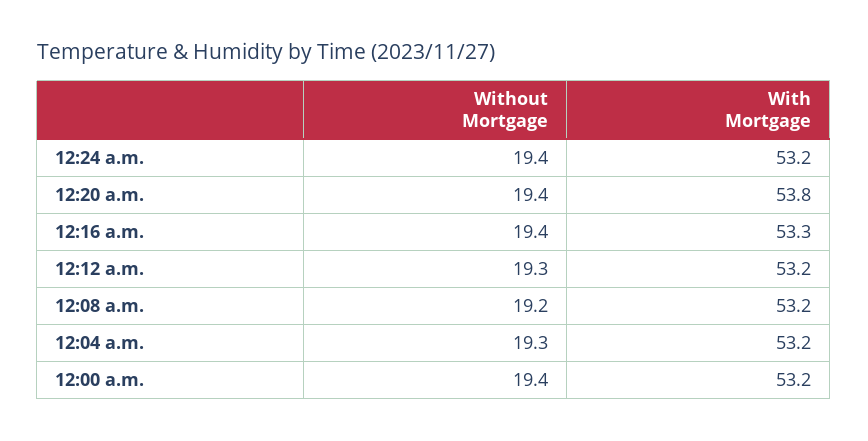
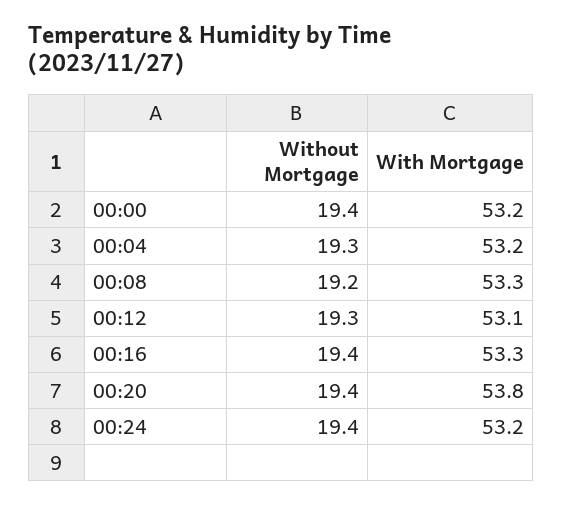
  {
    "Without Mortgage": {
      "12:24 a.m.": 19.4,
      "12:20 a.m.": 19.4,
      "12:16 a.m.": 19.4,
      "12:12 a.m.": 19.3,
      "12:08 a.m.": 19.2,
      "12:04 a.m.": 19.3,
      "12:00 a.m.": 19.4
    },
    "With Mortgage": {
      "12:24 a.m.": 53.2,
      "12:20 a.m.": 53.8,
      "12:16 a.m.": 53.3,
-     "12:12 a.m.": 53.2,
+     "12:12 a.m.": 53.1,
-     "12:08 a.m.": 53.2,
+     "12:08 a.m.": 53.3,
      "12:04 a.m.": 53.2,
      "12:00 a.m.": 53.2
    }
  }

